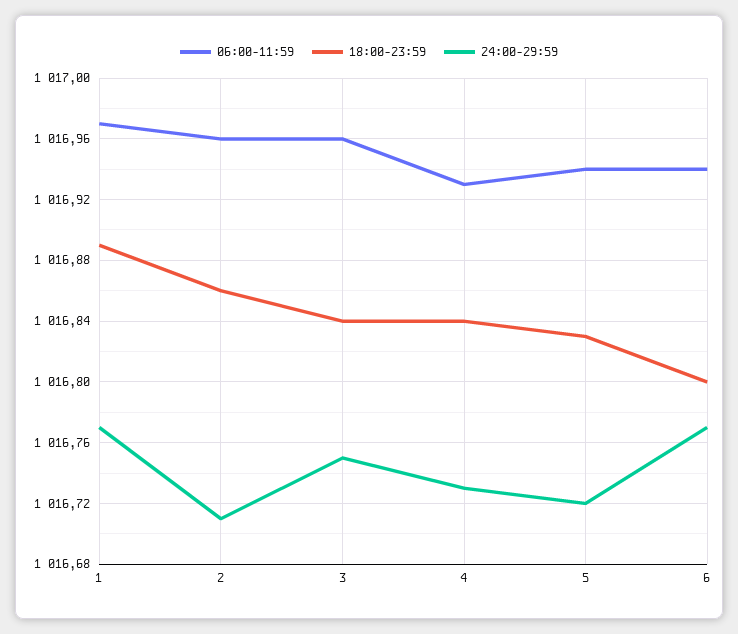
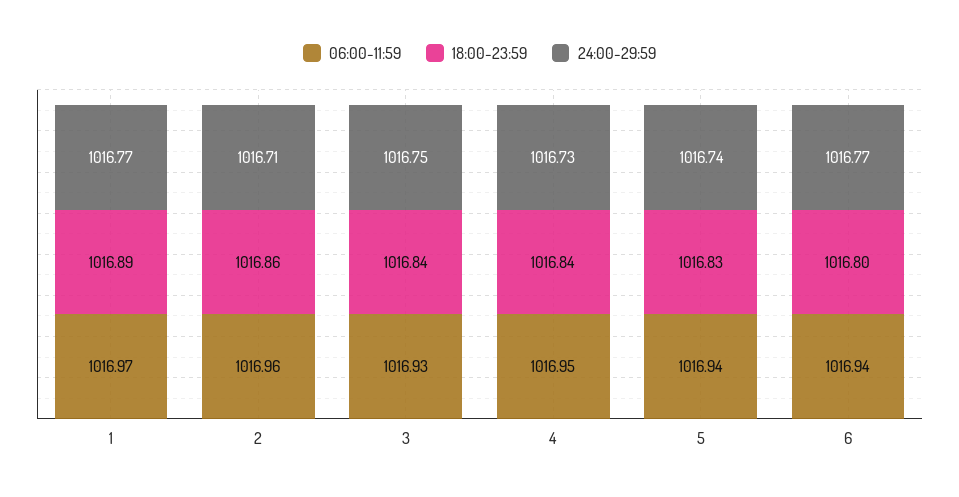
  {
    "06:00-11:59": {
      "1": 1016.97,
      "2": 1016.96,
-     "3": 1016.96,
+     "3": 1016.93,
-     "4": 1016.93,
+     "4": 1016.95,
      "5": 1016.94,
      "6": 1016.94
    },
    "18:00-23:59": {
      "1": 1016.89,
      "2": 1016.86,
      "3": 1016.84,
      "4": 1016.84,
      "5": 1016.83,
      "6": 1016.8
    },
    "24:00-29:59": {
      "1": 1016.77,
      "2": 1016.71,
      "3": 1016.75,
      "4": 1016.73,
-     "5": 1016.72,
+     "5": 1016.74,
      "6": 1016.77
    }
  }

